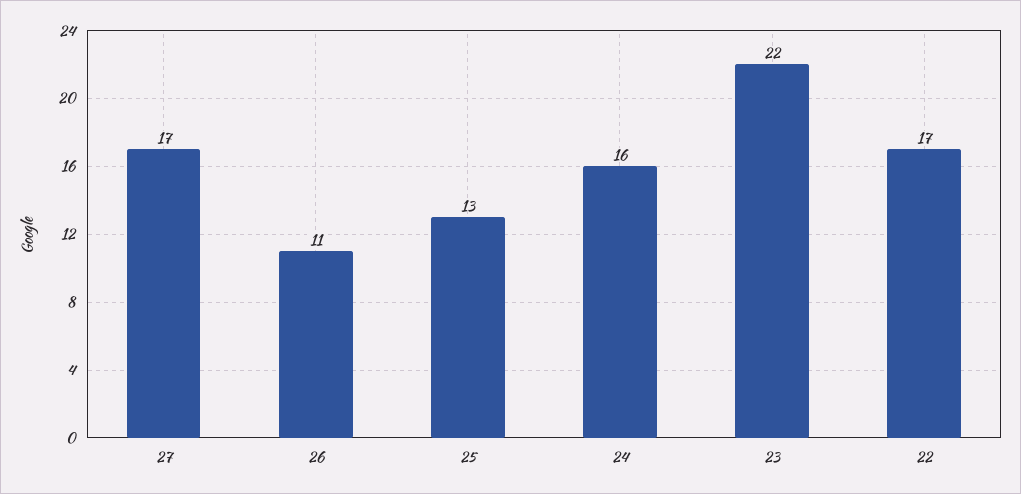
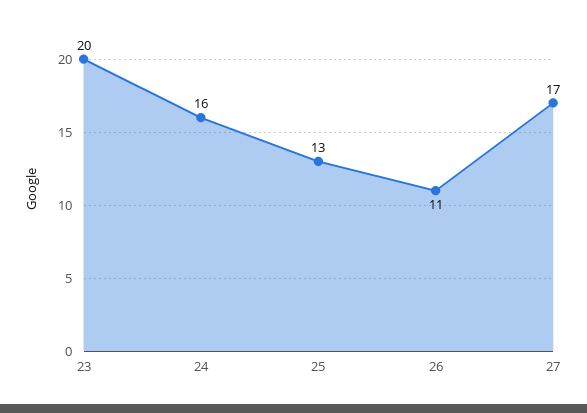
  {
    "27": 17,
    "26": 11,
    "25": 13,
    "24": 16,
-   "23": 22,
+   "23": 20
-   "22": 17
  }

